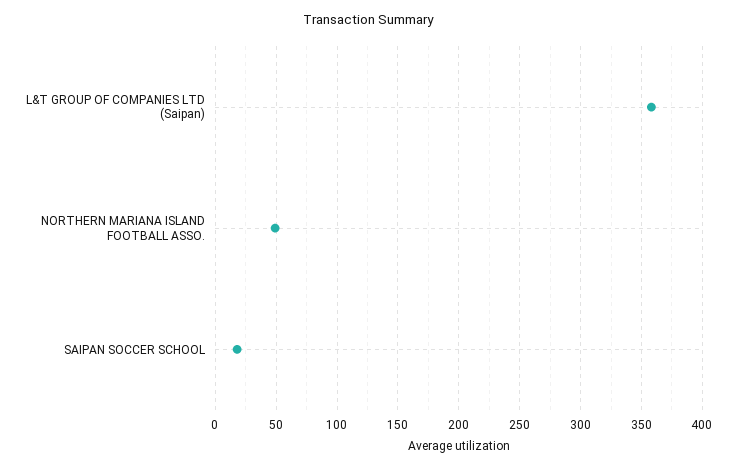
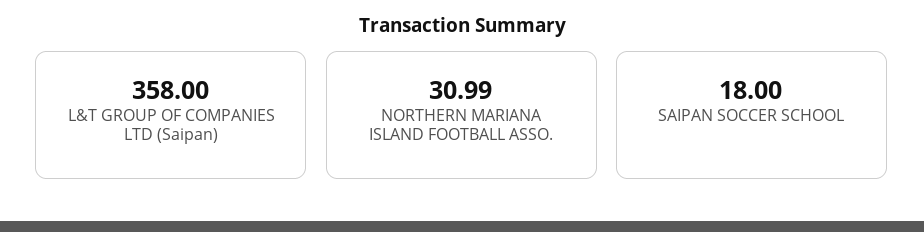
  {
    "L&T GROUP OF COMPANIES LTD (Saipan)": 358,
-   "NORTHERN MARIANA ISLAND FOOTBALL ASSO.": 50,
+   "NORTHERN MARIANA ISLAND FOOTBALL ASSO.": 30.99,
    "SAIPAN SOCCER SCHOOL": 18
  }

